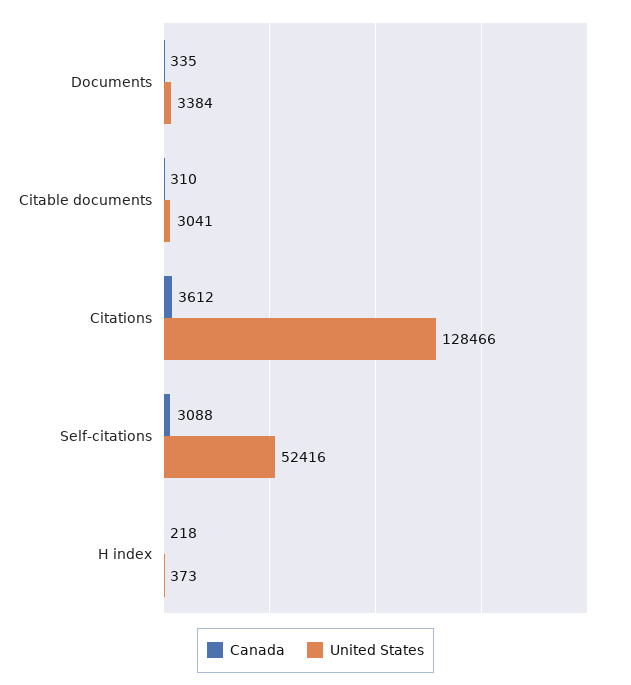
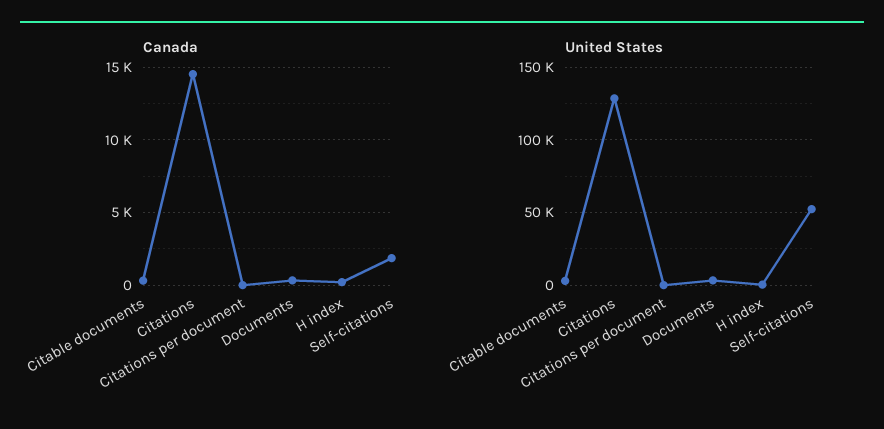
  {
    "Canada": {
      "Documents": 335,
      "Citable documents": 310,
-     "Citations": 3612,
+     "Citations": 14500,
-     "Self-citations": 3088,
+     "Self-citations": 2000,
-     "H index": 218
+     "H index": 218,
+     "Citations per document": 0
    },
    "United States": {
      "Documents": 3384,
      "Citable documents": 3041,
      "Citations": 128466,
      "Self-citations": 52416,
-     "H index": 373
+     "H index": 373,
+     "Citations per document": 0
    }
  }

